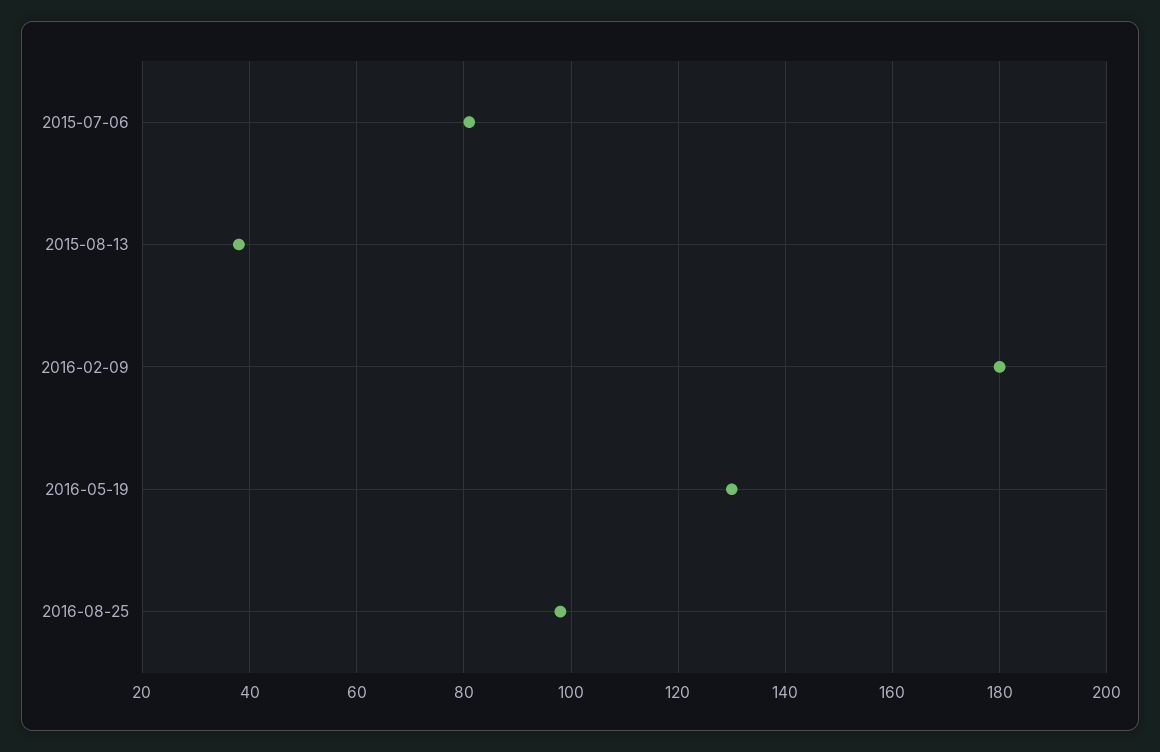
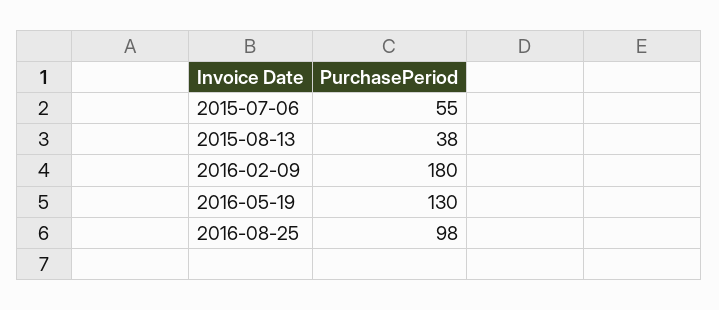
  {
-   "2015-07-06": 80,
+   "2015-07-06": 55,
    "2015-08-13": 38,
    "2016-02-09": 180,
    "2016-05-19": 130,
    "2016-08-25": 98
  }

